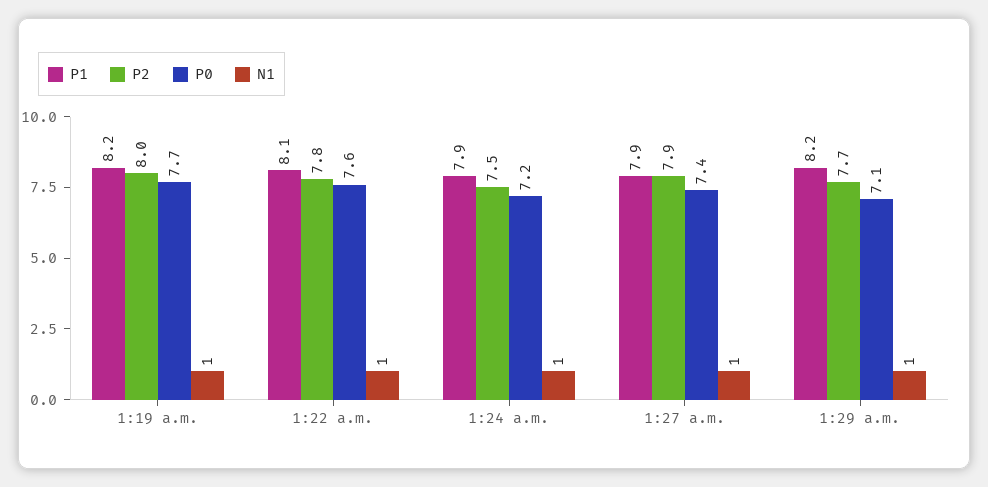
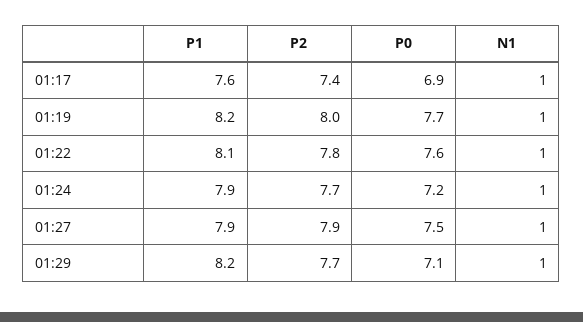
  {
    "P1": {
      "1:19 a.m.": 8.2,
      "1:22 a.m.": 8.1,
      "1:24 a.m.": 7.9,
      "1:27 a.m.": 7.9,
-     "1:29 a.m.": 8.2
+     "1:29 a.m.": 8.2,
+     "01:17": 7.6
    },
    "P2": {
      "1:19 a.m.": 8,
      "1:22 a.m.": 7.8,
-     "1:24 a.m.": 7.5,
+     "1:24 a.m.": 7.7,
      "1:27 a.m.": 7.9,
-     "1:29 a.m.": 7.7
+     "1:29 a.m.": 7.7,
+     "01:17": 7.4
    },
    "P0": {
      "1:19 a.m.": 7.7,
      "1:22 a.m.": 7.6,
      "1:24 a.m.": 7.2,
-     "1:27 a.m.": 7.4,
+     "1:27 a.m.": 7.5,
-     "1:29 a.m.": 7.1
+     "1:29 a.m.": 7.1,
+     "01:17": 6.9
    },
    "N1": {
      "1:19 a.m.": 1,
      "1:22 a.m.": 1,
      "1:24 a.m.": 1,
      "1:27 a.m.": 1,
-     "1:29 a.m.": 1
+     "1:29 a.m.": 1,
+     "01:17": 1
    }
  }

